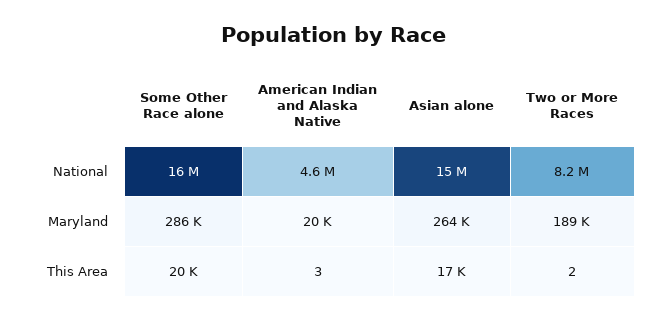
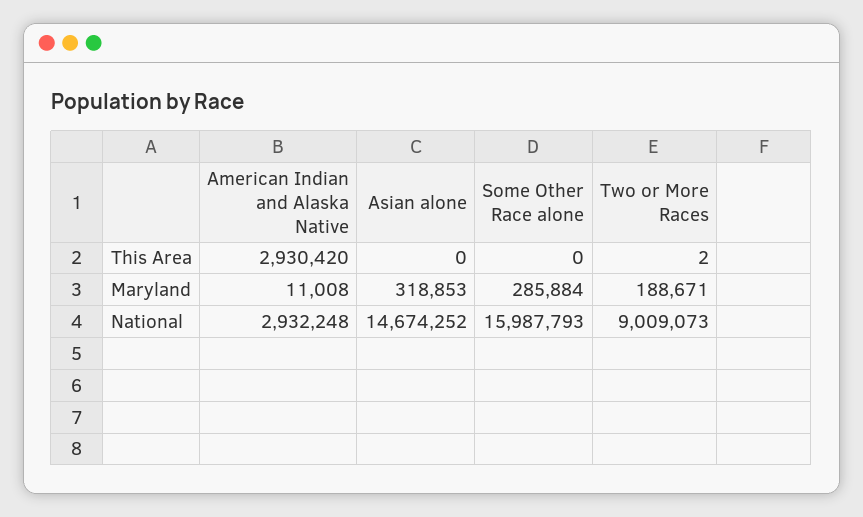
  {
    "Some Other Race alone": {
      "National": 15987793,
      "Maryland": 285884,
-     "This Area": 20000
+     "This Area": 0
    },
    "American Indian and Alaska Native": {
-     "National": 4600000,
+     "National": 2932248,
-     "Maryland": 20000,
+     "Maryland": 11008,
-     "This Area": 3
+     "This Area": 2930420
    },
    "Asian alone": {
      "National": 14674252,
-     "Maryland": 264000,
+     "Maryland": 318853,
-     "This Area": 17000
+     "This Area": 0
    },
    "Two or More Races": {
-     "National": 8200000,
+     "National": 9009073,
      "Maryland": 188671,
      "This Area": 2
    }
  }

